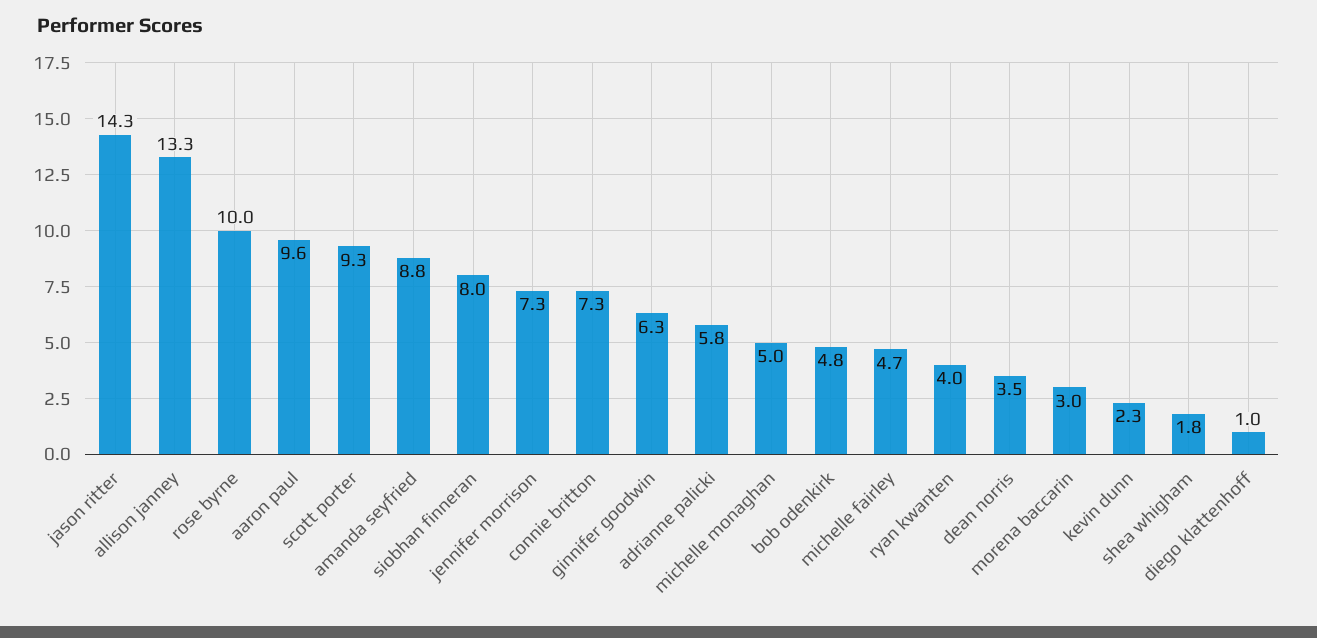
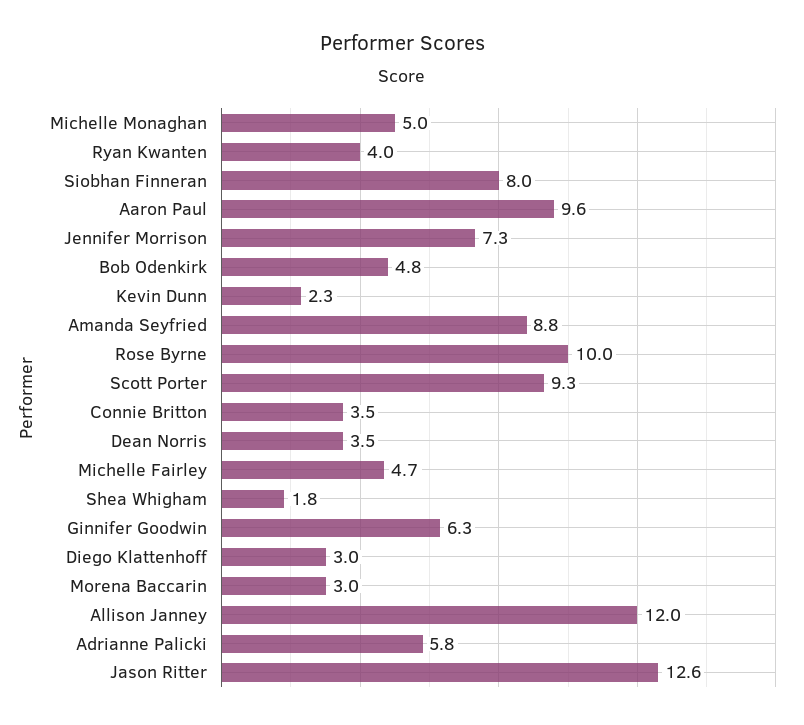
  {
-   "jason ritter": 14.3,
+   "jason ritter": 12.6,
-   "allison janney": 13.3,
+   "allison janney": 12,
    "rose byrne": 10,
    "aaron paul": 9.6,
    "scott porter": 9.3,
    "amanda seyfried": 8.8,
    "siobhan finneran": 8,
    "jennifer morrison": 7.3,
-   "connie britton": 7.3,
+   "connie britton": 3.5,
    "ginnifer goodwin": 6.3,
    "adrianne palicki": 5.8,
    "michelle monaghan": 5,
    "bob odenkirk": 4.8,
    "michelle fairley": 4.7,
    "ryan kwanten": 4,
    "dean norris": 3.5,
    "morena baccarin": 3,
    "kevin dunn": 2.3,
    "shea whigham": 1.8,
-   "diego klattenhoff": 1
+   "diego klattenhoff": 3
  }

